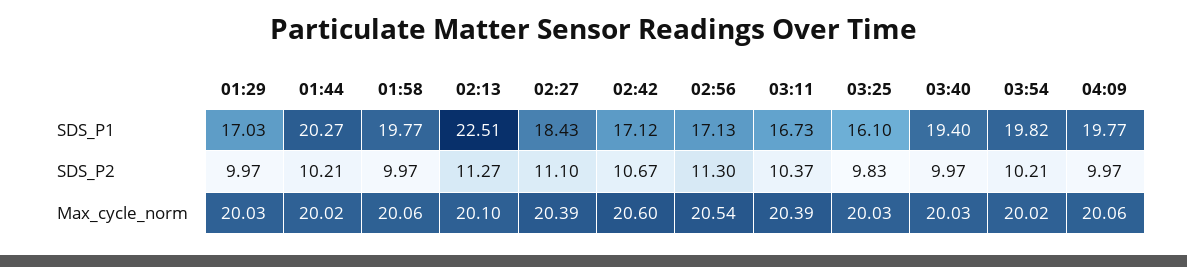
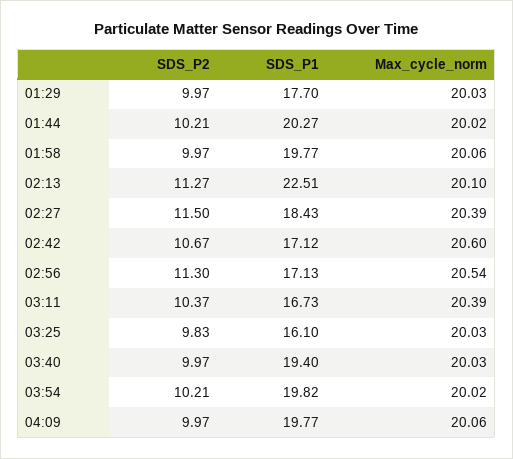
  {
    "01:29": {
-     "SDS_P1": 17.03,
+     "SDS_P1": 17.7,
      "SDS_P2": 9.97,
      "Max_cycle_norm": 20.03
    },
    "01:44": {
      "SDS_P1": 20.27,
      "SDS_P2": 10.21,
      "Max_cycle_norm": 20.02
    },
    "01:58": {
      "SDS_P1": 19.77,
      "SDS_P2": 9.97,
      "Max_cycle_norm": 20.06
    },
    "02:13": {
      "SDS_P1": 22.51,
      "SDS_P2": 11.27,
      "Max_cycle_norm": 20.1
    },
    "02:27": {
      "SDS_P1": 18.43,
-     "SDS_P2": 11.1,
+     "SDS_P2": 11.5,
      "Max_cycle_norm": 20.39
    },
    "02:42": {
      "SDS_P1": 17.12,
      "SDS_P2": 10.67,
      "Max_cycle_norm": 20.6
    },
    "02:56": {
      "SDS_P1": 17.13,
      "SDS_P2": 11.3,
      "Max_cycle_norm": 20.54
    },
    "03:11": {
      "SDS_P1": 16.73,
      "SDS_P2": 10.37,
      "Max_cycle_norm": 20.39
    },
    "03:25": {
      "SDS_P1": 16.1,
      "SDS_P2": 9.83,
      "Max_cycle_norm": 20.03
    },
    "03:40": {
      "SDS_P1": 19.4,
      "SDS_P2": 9.97,
      "Max_cycle_norm": 20.03
    },
    "03:54": {
      "SDS_P1": 19.82,
      "SDS_P2": 10.21,
      "Max_cycle_norm": 20.02
    },
    "04:09": {
      "SDS_P1": 19.77,
      "SDS_P2": 9.97,
      "Max_cycle_norm": 20.06
    }
  }

